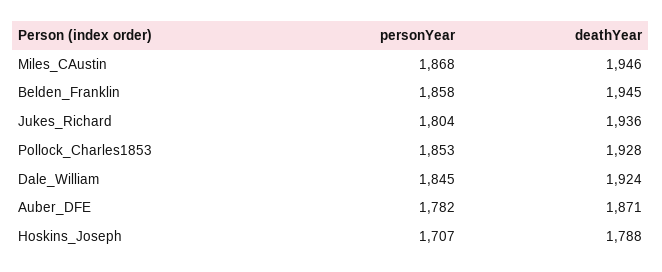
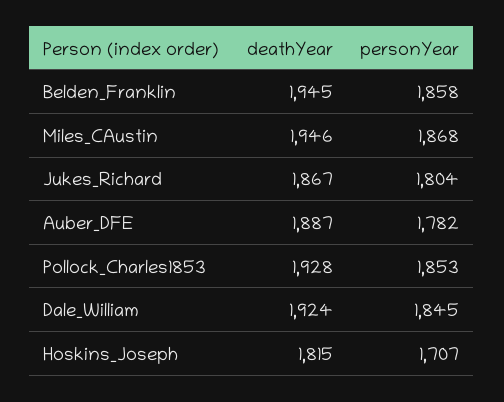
  {
    "personYear": {
      "Miles_CAustin": 1868,
      "Belden_Franklin": 1858,
      "Jukes_Richard": 1804,
      "Pollock_Charles1853": 1853,
      "Dale_William": 1845,
      "Auber_DFE": 1782,
      "Hoskins_Joseph": 1707
    },
    "deathYear": {
      "Miles_CAustin": 1946,
      "Belden_Franklin": 1945,
-     "Jukes_Richard": 1936,
+     "Jukes_Richard": 1867,
      "Pollock_Charles1853": 1928,
      "Dale_William": 1924,
-     "Auber_DFE": 1871,
+     "Auber_DFE": 1887,
-     "Hoskins_Joseph": 1788
+     "Hoskins_Joseph": 1815
    }
  }

